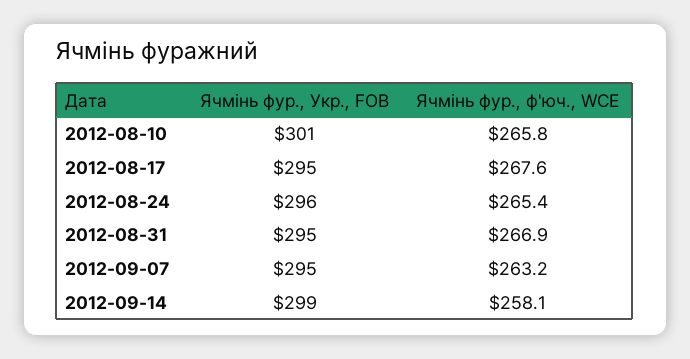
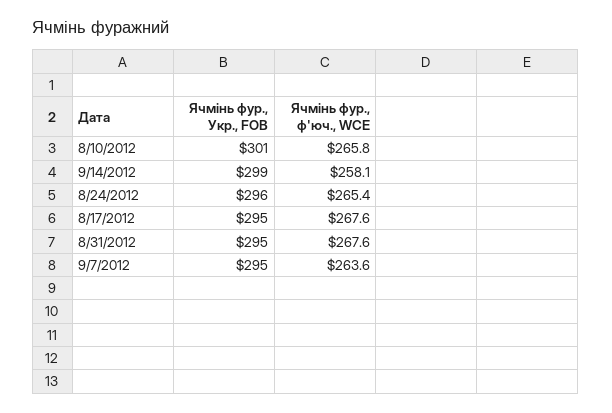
  {
    "Ячмінь фур., Укр., FOB": {
      "2012-08-10": 301,
      "2012-08-17": 295,
      "2012-08-24": 296,
      "2012-08-31": 295,
      "2012-09-07": 295,
      "2012-09-14": 299
    },
    "Ячмінь фур., ф'юч., WCE": {
      "2012-08-10": 265.8,
      "2012-08-17": 267.6,
      "2012-08-24": 265.4,
-     "2012-08-31": 266.9,
+     "2012-08-31": 267.6,
-     "2012-09-07": 263.2,
+     "2012-09-07": 263.6,
      "2012-09-14": 258.1
    }
  }

